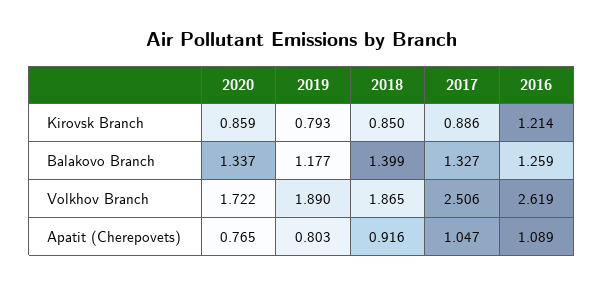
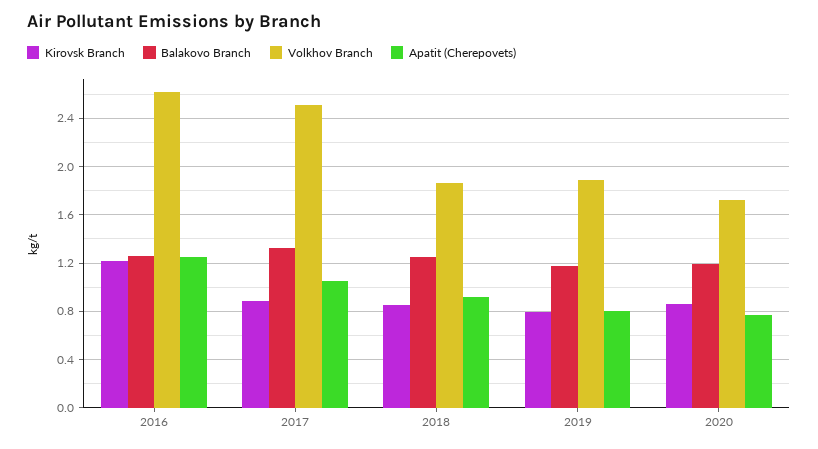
  {
    "Kirovsk Branch": {
      "2020": 0.859,
      "2019": 0.793,
      "2018": 0.85,
      "2017": 0.886,
      "2016": 1.214
    },
    "Balakovo Branch": {
-     "2020": 1.337,
+     "2020": 1.2,
      "2019": 1.177,
-     "2018": 1.399,
+     "2018": 1.25,
      "2017": 1.327,
      "2016": 1.259
    },
    "Volkhov Branch": {
      "2020": 1.722,
      "2019": 1.89,
      "2018": 1.865,
      "2017": 2.506,
      "2016": 2.619
    },
    "Apatit (Cherepovets)": {
      "2020": 0.765,
      "2019": 0.803,
      "2018": 0.916,
      "2017": 1.047,
-     "2016": 1.089
+     "2016": 1.25
    }
  }

